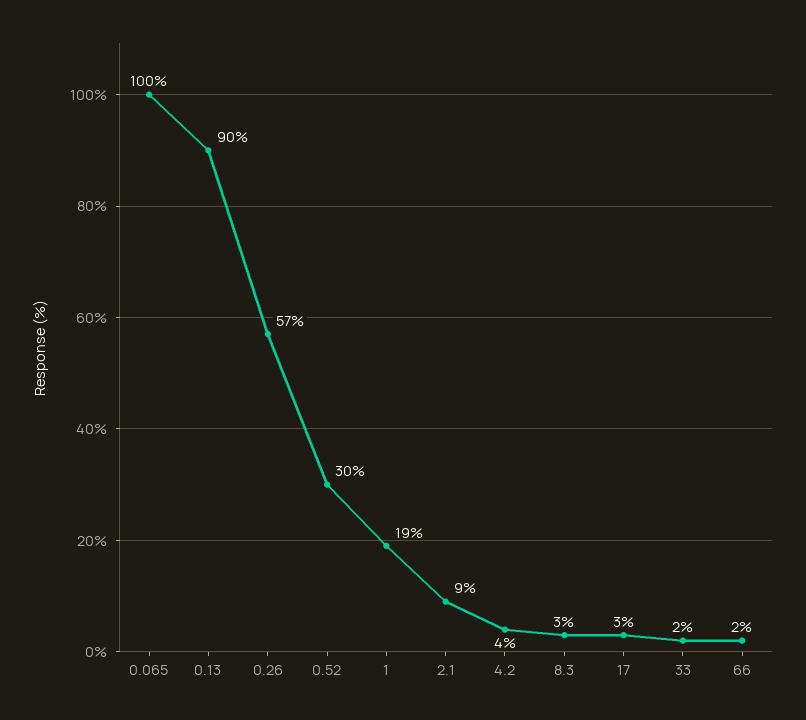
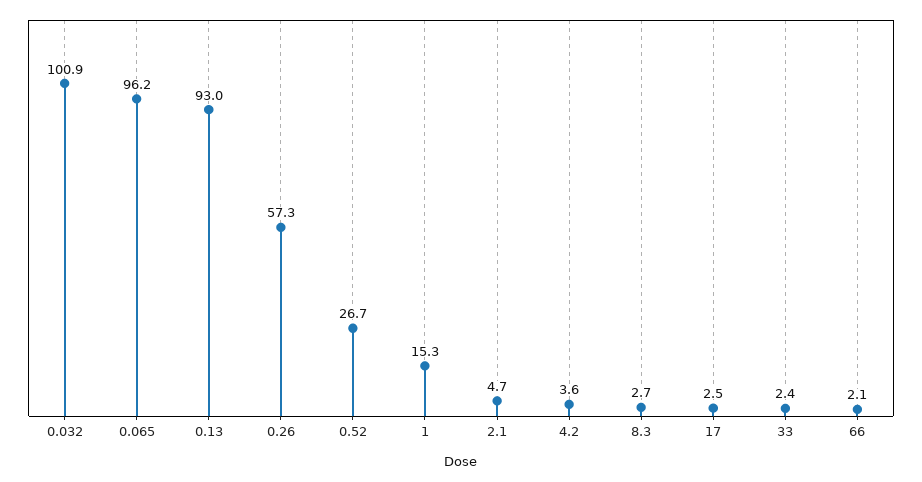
  {
-   "0.065": 100,
+   "0.065": 96.2,
-   "0.13": 90,
+   "0.13": 93,
    "0.26": 57.3,
-   "0.52": 30,
+   "0.52": 26.7,
-   "1": 19,
+   "1": 15.3,
-   "2.1": 9,
+   "2.1": 4.7,
    "4.2": 3.6,
    "8.3": 2.7,
    "17": 2.5,
    "33": 2.4,
-   "66": 2.1
+   "66": 2.1,
+   "0.032": 100.9
  }

